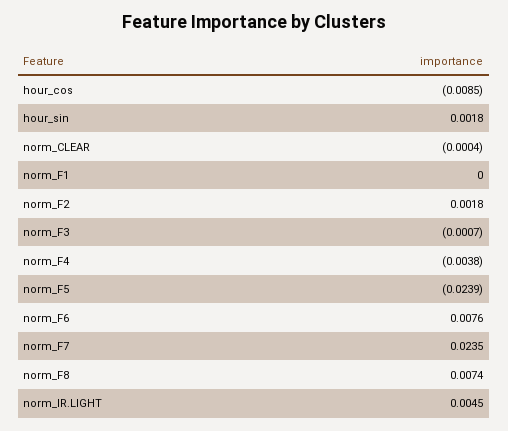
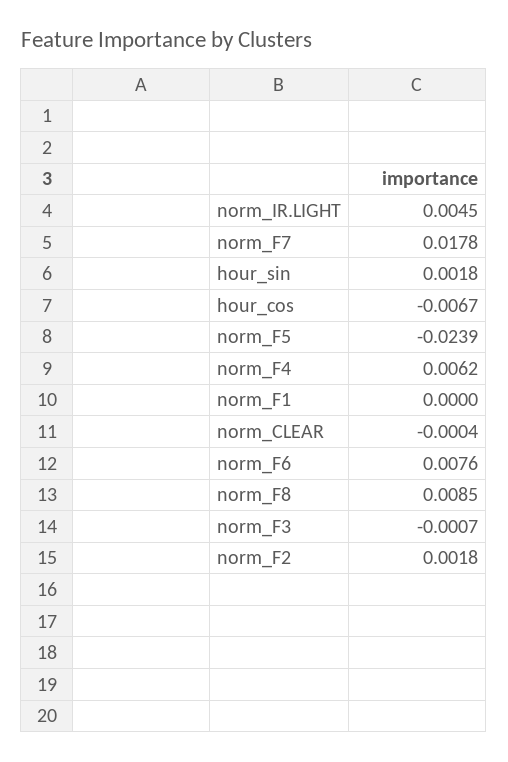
  {
-   "hour_cos": -0.0085,
+   "hour_cos": -0.0067,
    "hour_sin": 0.0018,
    "norm_CLEAR": -0.0004,
    "norm_F1": 0,
    "norm_F2": 0.0018,
    "norm_F3": -0.0007,
-   "norm_F4": -0.0038,
+   "norm_F4": 0.0062,
    "norm_F5": -0.0239,
    "norm_F6": 0.0076,
-   "norm_F7": 0.0235,
+   "norm_F7": 0.0178,
-   "norm_F8": 0.0074,
+   "norm_F8": 0.0085,
    "norm_IR.LIGHT": 0.0045
  }

